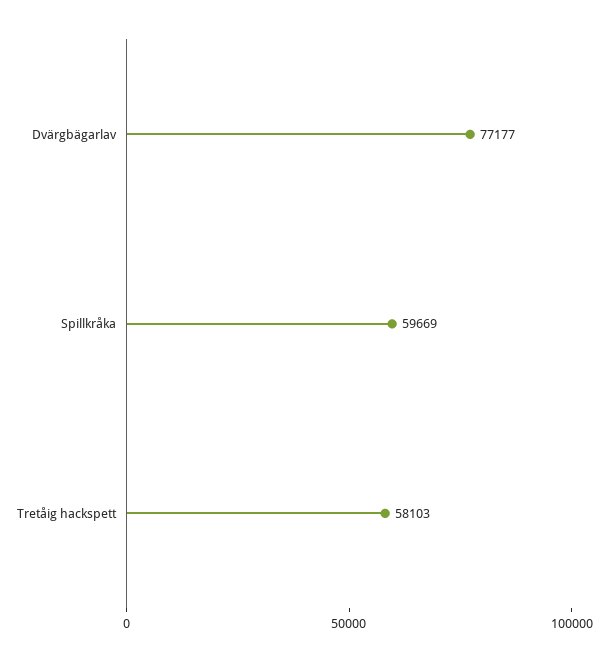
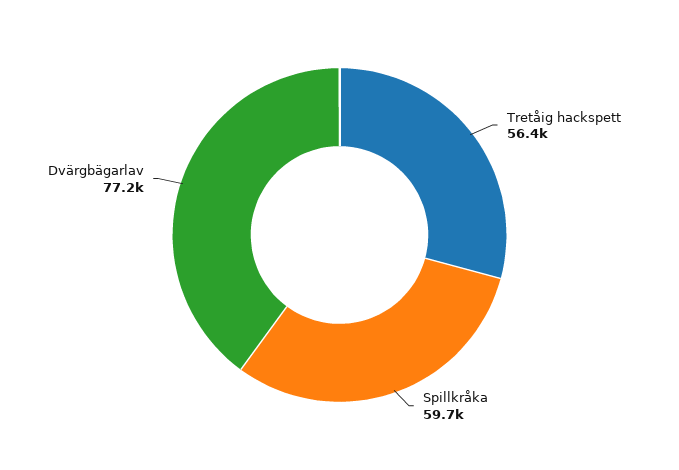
  {
    "Dvärgbägarlav": 77177,
    "Spillkråka": 59669,
-   "Tretåig hackspett": 58103
+   "Tretåig hackspett": 56400
  }

